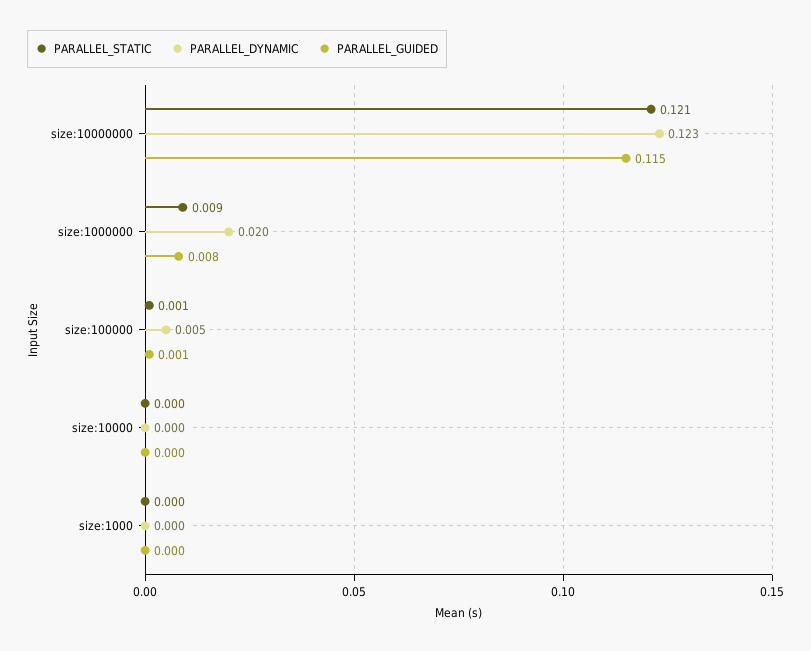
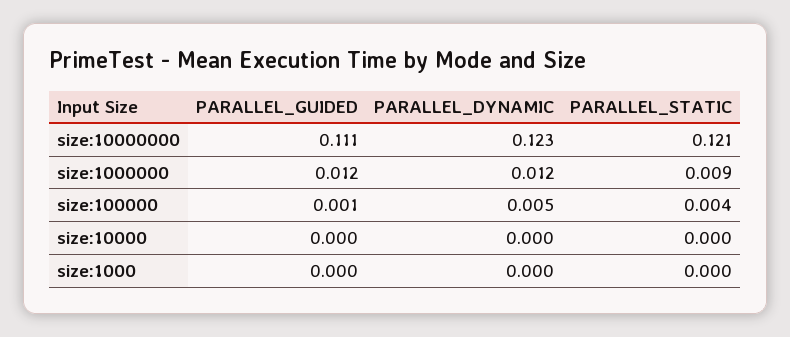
  {
    "PARALLEL_STATIC": {
      "size:10000000": 0.121,
      "size:1000000": 0.009,
-     "size:100000": 0.001,
+     "size:100000": 0.004,
      "size:10000": 0,
      "size:1000": 0
    },
    "PARALLEL_DYNAMIC": {
      "size:10000000": 0.123,
-     "size:1000000": 0.02,
+     "size:1000000": 0.012,
      "size:100000": 0.005,
      "size:10000": 0,
      "size:1000": 0
    },
    "PARALLEL_GUIDED": {
-     "size:10000000": 0.115,
+     "size:10000000": 0.111,
-     "size:1000000": 0.008,
+     "size:1000000": 0.012,
      "size:100000": 0.001,
      "size:10000": 0,
      "size:1000": 0
    }
  }

